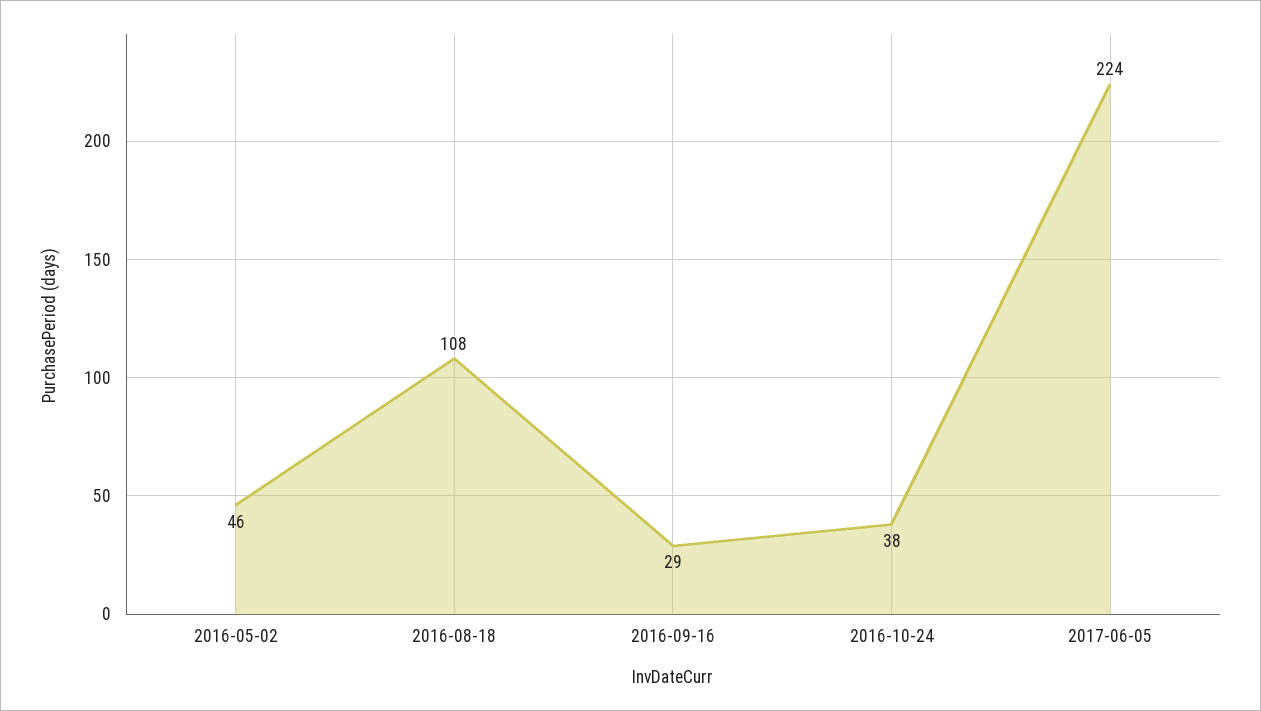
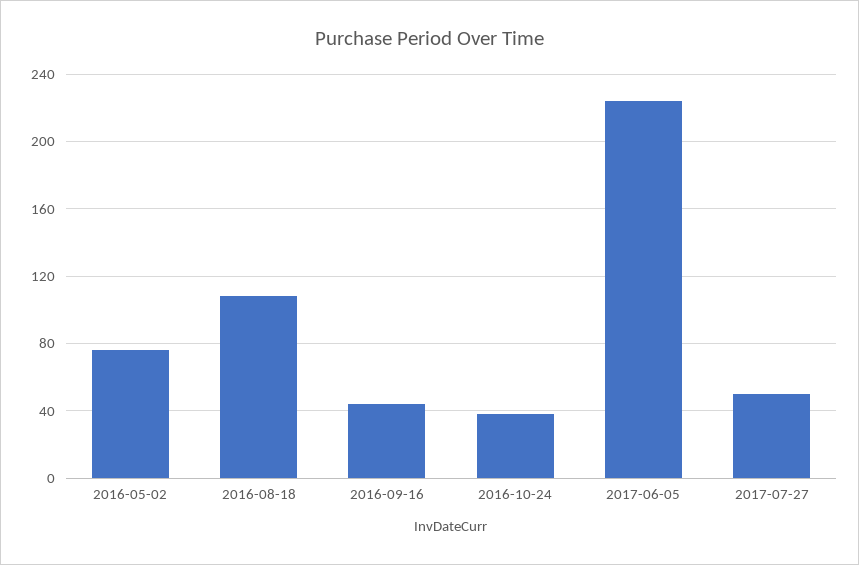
  {
-   "2016-05-02": 46,
+   "2016-05-02": 75,
    "2016-08-18": 108,
-   "2016-09-16": 29,
+   "2016-09-16": 45,
    "2016-10-24": 38,
-   "2017-06-05": 224
+   "2017-06-05": 224,
+   "2017-07-27": 50
  }

